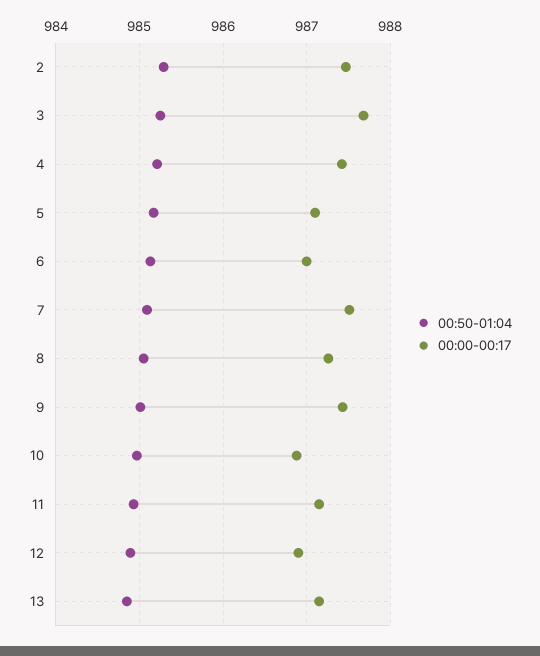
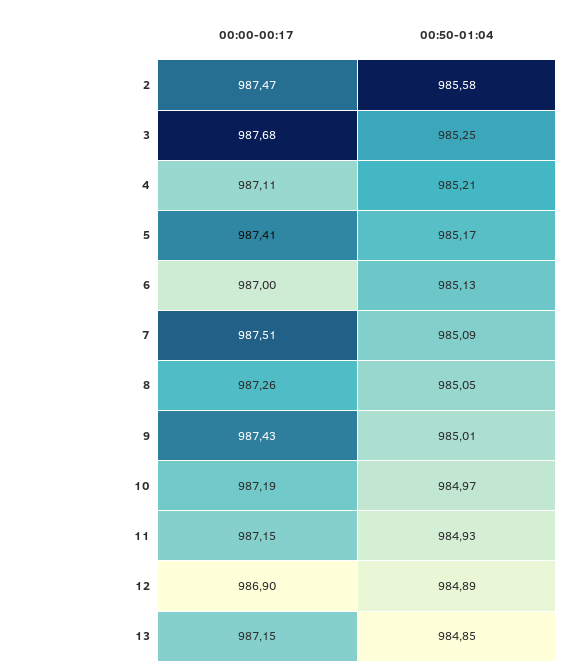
  {
    "00:50-01:04": {
-     "2": 985.3,
+     "2": 985.58,
      "3": 985.25,
      "4": 985.21,
      "5": 985.17,
      "6": 985.13,
      "7": 985.09,
      "8": 985.05,
      "9": 985.01,
      "10": 984.97,
      "11": 984.93,
      "12": 984.89,
      "13": 984.85
    },
    "00:00-00:17": {
      "2": 987.47,
      "3": 987.68,
-     "4": 987.4,
+     "4": 987.11,
-     "5": 987.1,
+     "5": 987.41,
      "6": 987,
      "7": 987.51,
      "8": 987.26,
      "9": 987.43,
-     "10": 986.9,
+     "10": 987.19,
      "11": 987.15,
      "12": 986.9,
      "13": 987.15
    }
  }

